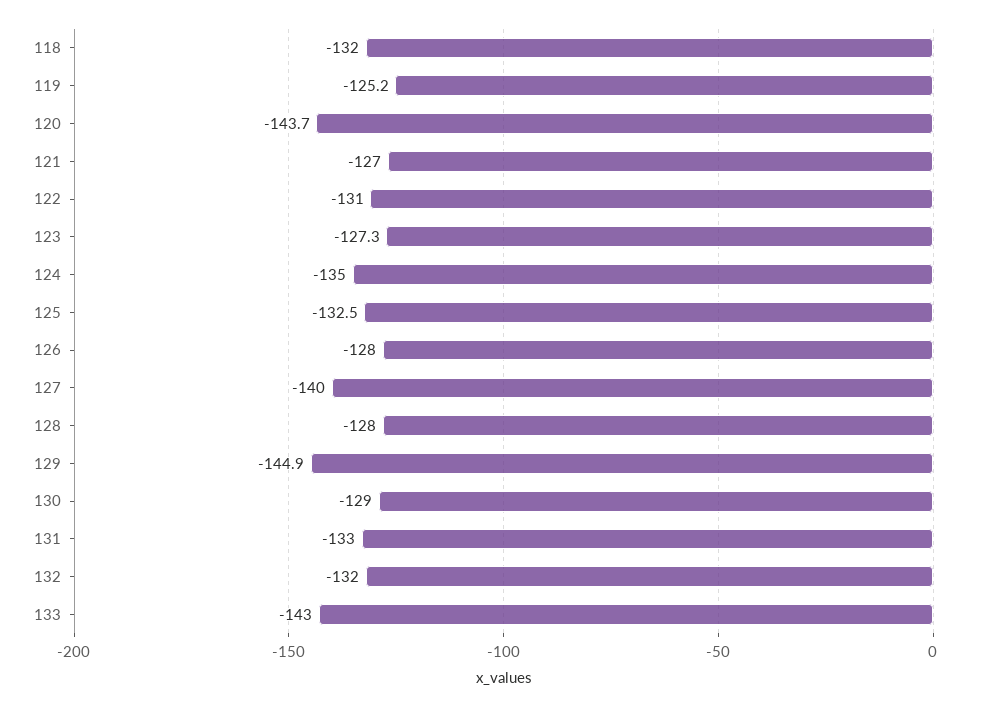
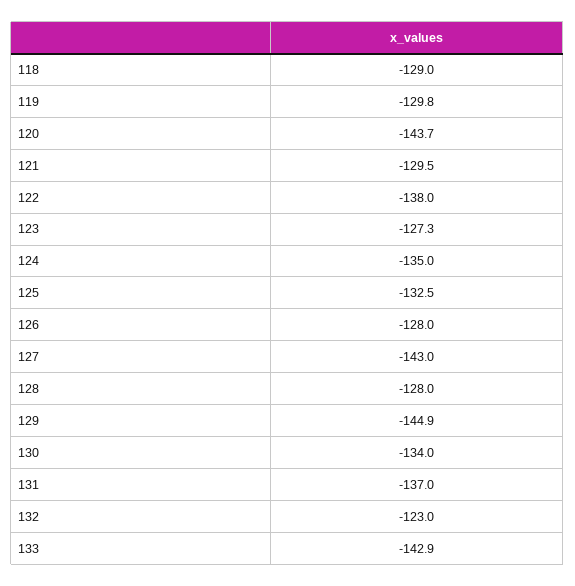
  {
-   "118": -132,
+   "118": -129,
-   "119": -125.2,
+   "119": -129.8,
    "120": -143.7,
-   "121": -127,
+   "121": -129.5,
-   "122": -131,
+   "122": -138,
    "123": -127.3,
    "124": -135,
    "125": -132.5,
    "126": -128,
-   "127": -140,
+   "127": -143,
    "128": -128,
    "129": -144.9,
-   "130": -129,
+   "130": -134,
-   "131": -133,
+   "131": -137,
-   "132": -132,
+   "132": -123,
-   "133": -143
+   "133": -142.9
  }

